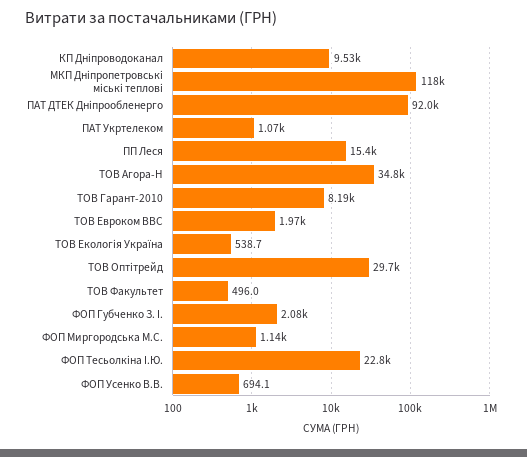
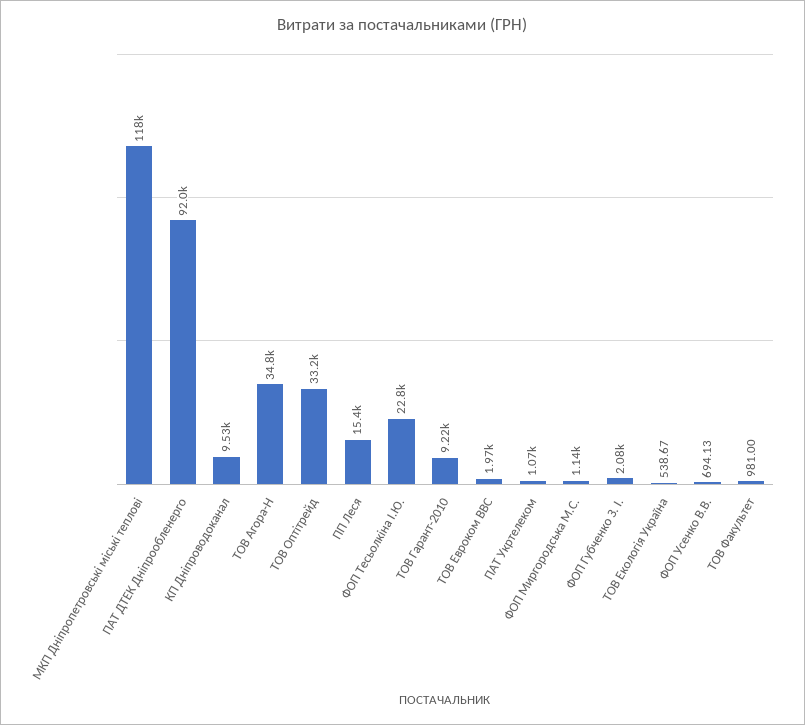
  {
    "КП Дніпроводоканал": 9530,
    "МКП Дніпропетровські міські теплові": 118000,
    "ПАТ ДТЕК Дніпрообленерго": 92000,
    "ПАТ Укртелеком": 1070,
    "ПП Леся": 15400,
    "ТОВ Агора-Н": 34800,
-   "ТОВ Гарант-2010": 8190,
+   "ТОВ Гарант-2010": 9220,
    "ТОВ Евроком ВВС": 1970,
    "ТОВ Екологія Україна": 538.67,
-   "ТОВ Оптітрейд": 29700,
+   "ТОВ Оптітрейд": 33200,
-   "ТОВ Факультет": 496,
+   "ТОВ Факультет": 981,
    "ФОП Губченко З. І.": 2080,
    "ФОП Миргородська М.С.": 1140,
    "ФОП Тесьолкіна І.Ю.": 22800,
    "ФОП Усенко В.В.": 694.13
  }

